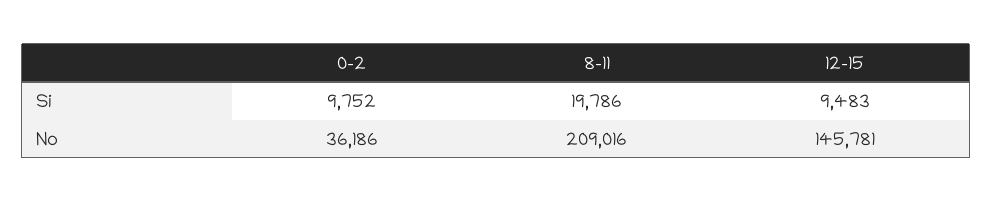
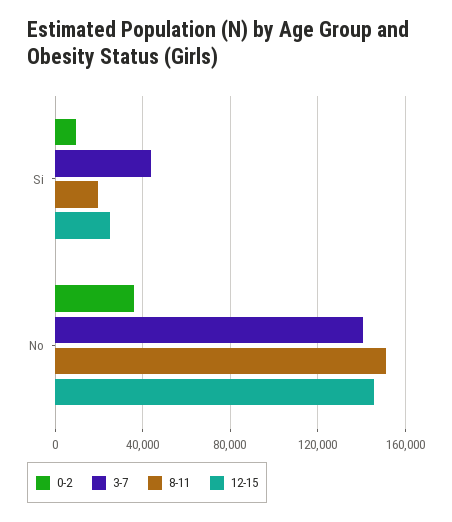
  {
    "0-2": {
      "Si": 9752,
      "No": 36186
    },
    "8-11": {
      "Si": 19786,
-     "No": 209016
+     "No": 150000
    },
    "12-15": {
-     "Si": 9483,
+     "Si": 25000,
      "No": 145781
-   }
+   },
+   "3-7": {
+     "Si": 45000,
+     "No": 140000
+   }
  }

